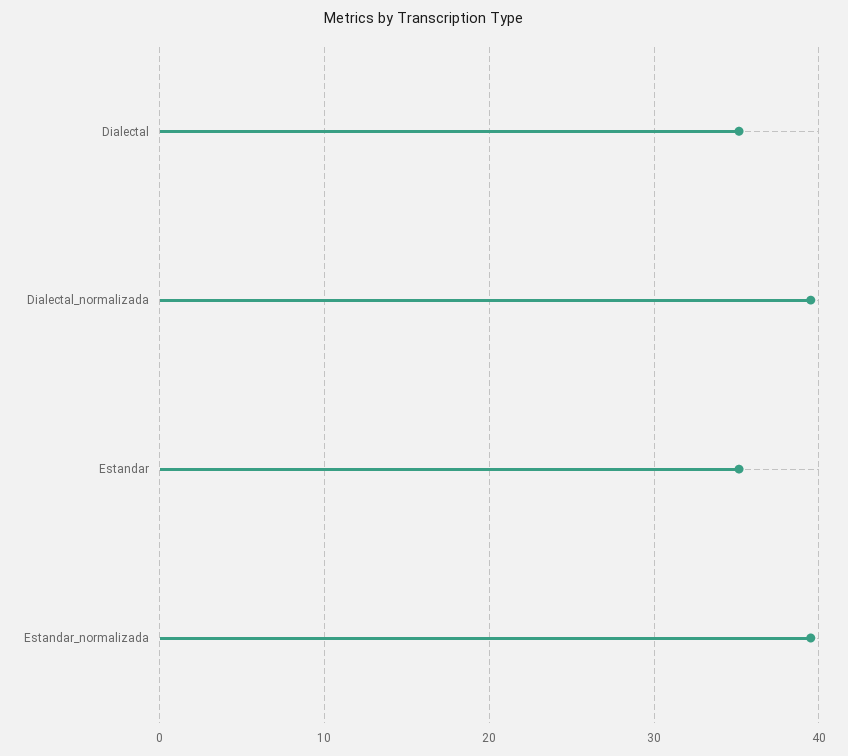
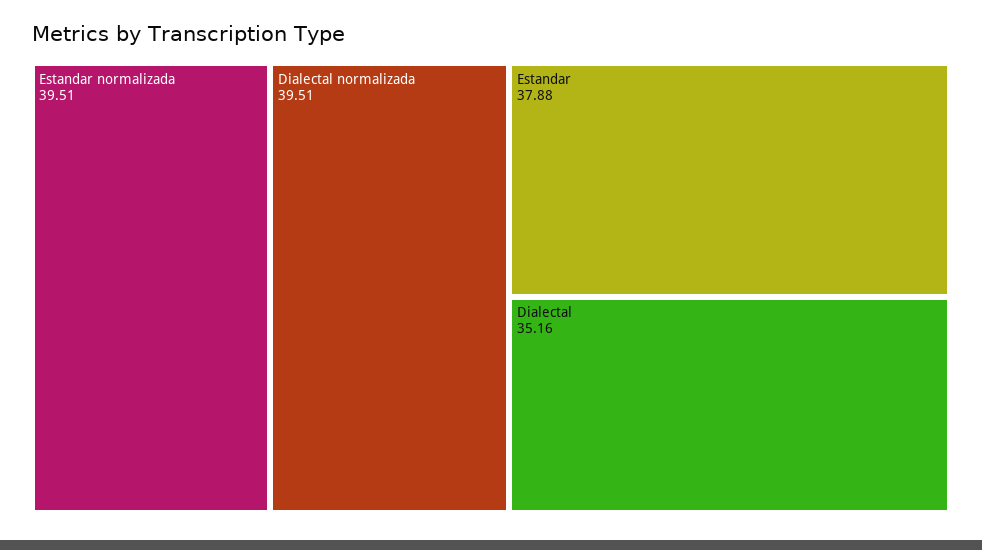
  {
    "Dialectal": 35.16,
    "Dialectal_normalizada": 39.51,
-   "Estandar": 35,
+   "Estandar": 37.88,
    "Estandar_normalizada": 39.51
  }

